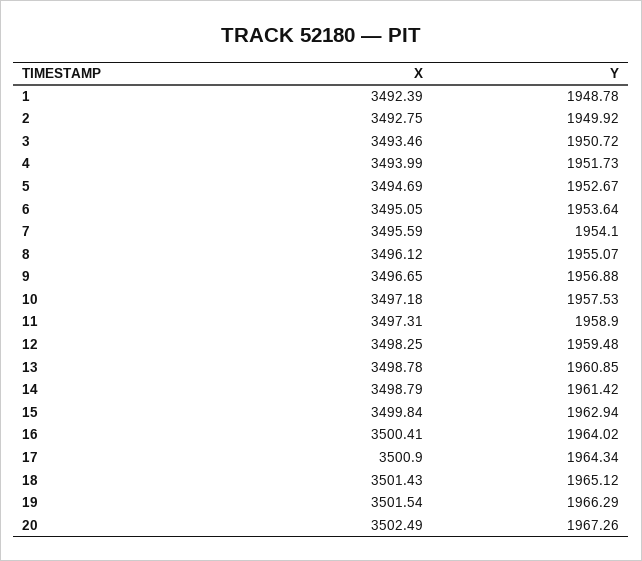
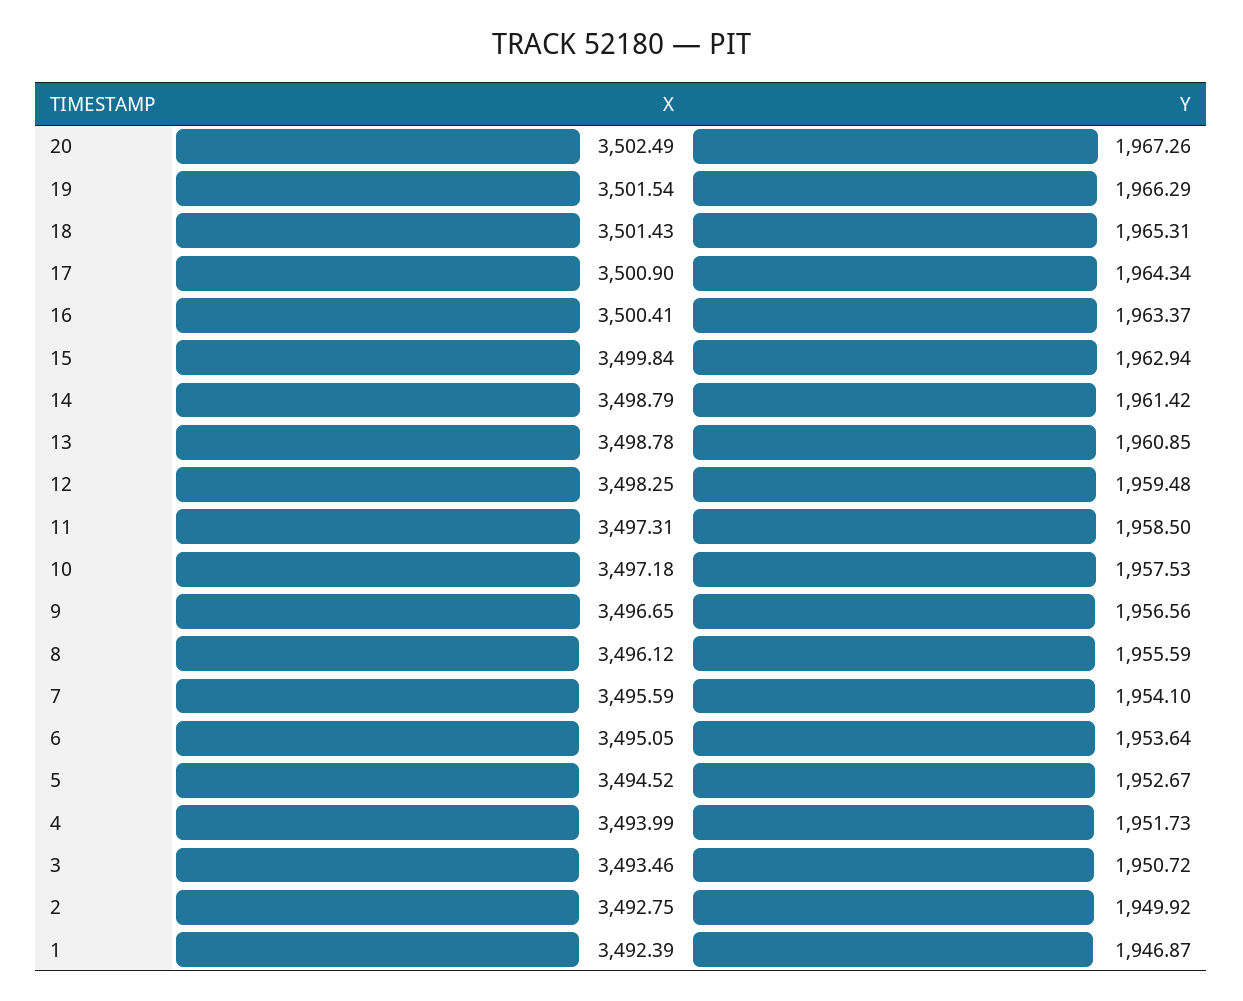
  {
    "X": {
      "1": 3492.39,
      "2": 3492.75,
      "3": 3493.46,
      "4": 3493.99,
-     "5": 3494.69,
+     "5": 3494.52,
      "6": 3495.05,
      "7": 3495.59,
      "8": 3496.12,
      "9": 3496.65,
      "10": 3497.18,
      "11": 3497.31,
      "12": 3498.25,
      "13": 3498.78,
      "14": 3498.79,
      "15": 3499.84,
      "16": 3500.41,
      "17": 3500.9,
      "18": 3501.43,
      "19": 3501.54,
      "20": 3502.49
    },
    "Y": {
-     "1": 1948.78,
+     "1": 1946.87,
      "2": 1949.92,
      "3": 1950.72,
      "4": 1951.73,
      "5": 1952.67,
      "6": 1953.64,
      "7": 1954.1,
-     "8": 1955.07,
+     "8": 1955.59,
-     "9": 1956.88,
+     "9": 1956.56,
      "10": 1957.53,
-     "11": 1958.9,
+     "11": 1958.5,
      "12": 1959.48,
      "13": 1960.85,
      "14": 1961.42,
      "15": 1962.94,
-     "16": 1964.02,
+     "16": 1963.37,
      "17": 1964.34,
-     "18": 1965.12,
+     "18": 1965.31,
      "19": 1966.29,
      "20": 1967.26
    }
  }

